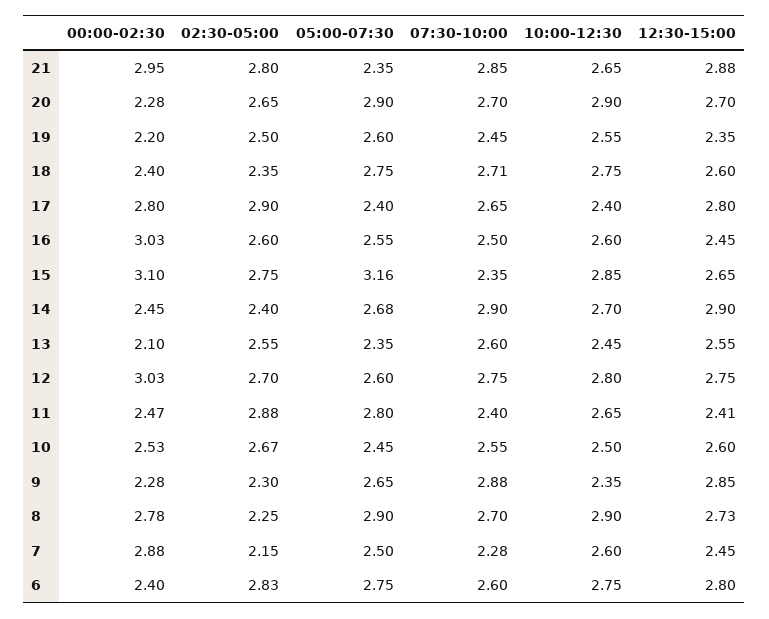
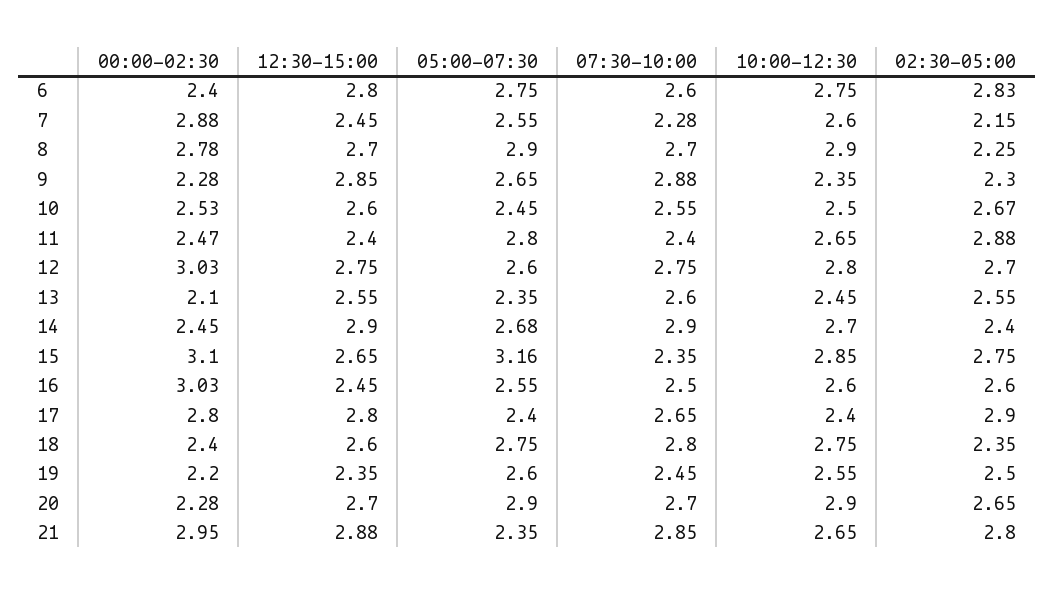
  {
    "00:00-02:30": {
      "21": 2.95,
      "20": 2.28,
      "19": 2.2,
      "18": 2.4,
      "17": 2.8,
      "16": 3.03,
      "15": 3.1,
      "14": 2.45,
      "13": 2.1,
      "12": 3.03,
      "11": 2.47,
      "10": 2.53,
      "9": 2.28,
      "8": 2.78,
      "7": 2.88,
      "6": 2.4
    },
    "02:30-05:00": {
      "21": 2.8,
      "20": 2.65,
      "19": 2.5,
      "18": 2.35,
      "17": 2.9,
      "16": 2.6,
      "15": 2.75,
      "14": 2.4,
      "13": 2.55,
      "12": 2.7,
      "11": 2.88,
      "10": 2.67,
      "9": 2.3,
      "8": 2.25,
      "7": 2.15,
      "6": 2.83
    },
    "05:00-07:30": {
      "21": 2.35,
      "20": 2.9,
      "19": 2.6,
      "18": 2.75,
      "17": 2.4,
      "16": 2.55,
      "15": 3.16,
      "14": 2.68,
      "13": 2.35,
      "12": 2.6,
      "11": 2.8,
      "10": 2.45,
      "9": 2.65,
      "8": 2.9,
-     "7": 2.5,
+     "7": 2.55,
      "6": 2.75
    },
    "07:30-10:00": {
      "21": 2.85,
      "20": 2.7,
      "19": 2.45,
-     "18": 2.71,
+     "18": 2.8,
      "17": 2.65,
      "16": 2.5,
      "15": 2.35,
      "14": 2.9,
      "13": 2.6,
      "12": 2.75,
      "11": 2.4,
      "10": 2.55,
      "9": 2.88,
      "8": 2.7,
      "7": 2.28,
      "6": 2.6
    },
    "10:00-12:30": {
      "21": 2.65,
      "20": 2.9,
      "19": 2.55,
      "18": 2.75,
      "17": 2.4,
      "16": 2.6,
      "15": 2.85,
      "14": 2.7,
      "13": 2.45,
      "12": 2.8,
      "11": 2.65,
      "10": 2.5,
      "9": 2.35,
      "8": 2.9,
      "7": 2.6,
      "6": 2.75
    },
    "12:30-15:00": {
      "21": 2.88,
      "20": 2.7,
      "19": 2.35,
      "18": 2.6,
      "17": 2.8,
      "16": 2.45,
      "15": 2.65,
      "14": 2.9,
      "13": 2.55,
      "12": 2.75,
-     "11": 2.41,
+     "11": 2.4,
      "10": 2.6,
      "9": 2.85,
-     "8": 2.73,
+     "8": 2.7,
      "7": 2.45,
      "6": 2.8
    }
  }

